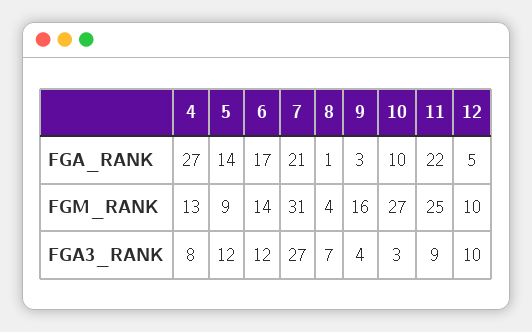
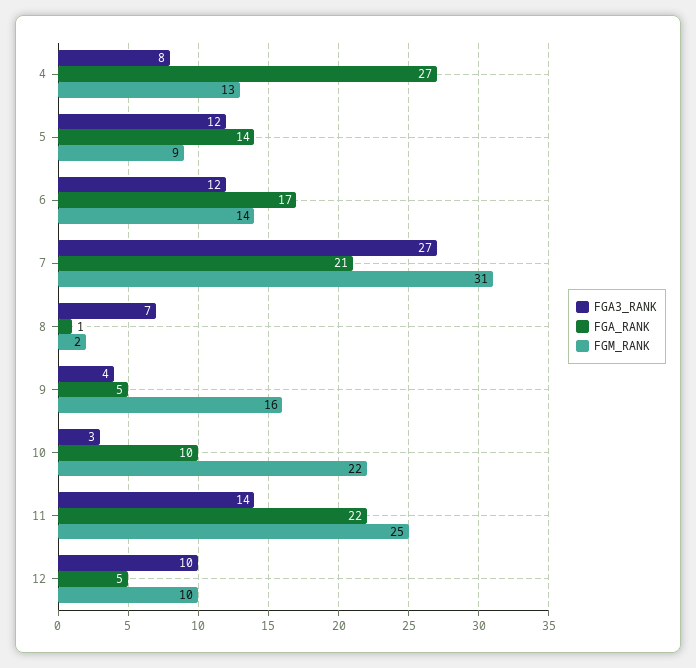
  {
    "FGA_RANK": {
      "4": 27,
      "5": 14,
      "6": 17,
      "7": 21,
      "8": 1,
-     "9": 3,
+     "9": 5,
      "10": 10,
      "11": 22,
      "12": 5
    },
    "FGM_RANK": {
      "4": 13,
      "5": 9,
      "6": 14,
      "7": 31,
-     "8": 4,
+     "8": 2,
      "9": 16,
-     "10": 27,
+     "10": 22,
      "11": 25,
      "12": 10
    },
    "FGA3_RANK": {
      "4": 8,
      "5": 12,
      "6": 12,
      "7": 27,
      "8": 7,
      "9": 4,
      "10": 3,
-     "11": 9,
+     "11": 14,
      "12": 10
    }
  }

